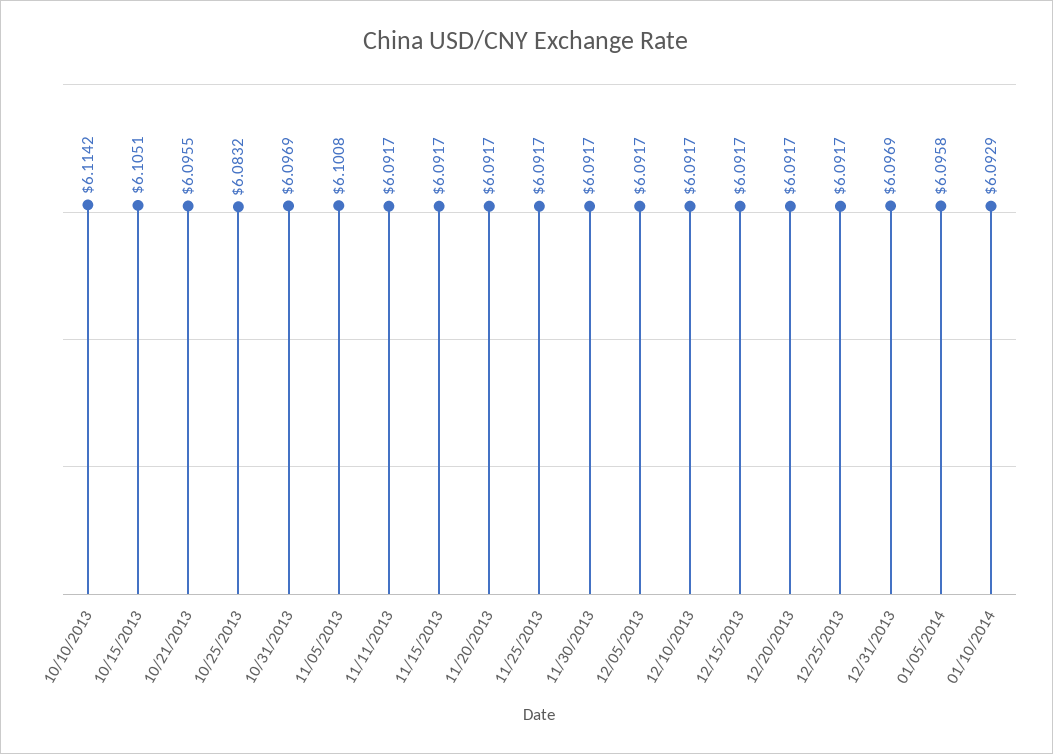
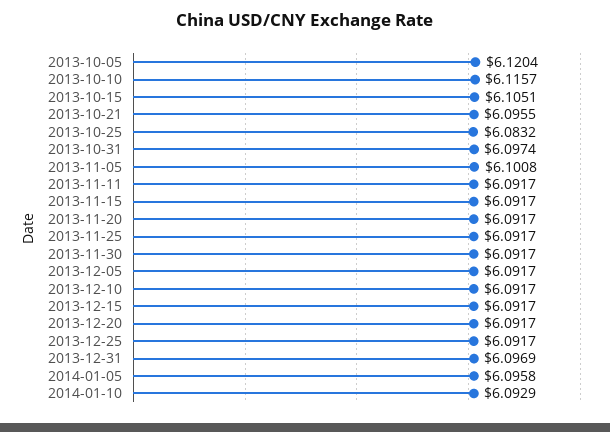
  {
-   "10/10/2013": 6.1142,
+   "10/10/2013": 6.1157,
    "10/15/2013": 6.1051,
    "10/21/2013": 6.0955,
    "10/25/2013": 6.0832,
-   "10/31/2013": 6.0969,
+   "10/31/2013": 6.0974,
    "11/05/2013": 6.1008,
    "11/11/2013": 6.0917,
    "11/15/2013": 6.0917,
    "11/20/2013": 6.0917,
    "11/25/2013": 6.0917,
    "11/30/2013": 6.0917,
    "12/05/2013": 6.0917,
    "12/10/2013": 6.0917,
    "12/15/2013": 6.0917,
    "12/20/2013": 6.0917,
    "12/25/2013": 6.0917,
    "12/31/2013": 6.0969,
    "01/05/2014": 6.0958,
-   "01/10/2014": 6.0929
+   "01/10/2014": 6.0929,
+   "2013-10-05": 6.1204
  }

